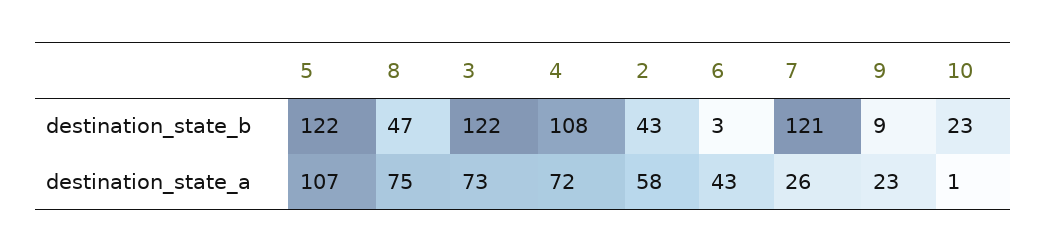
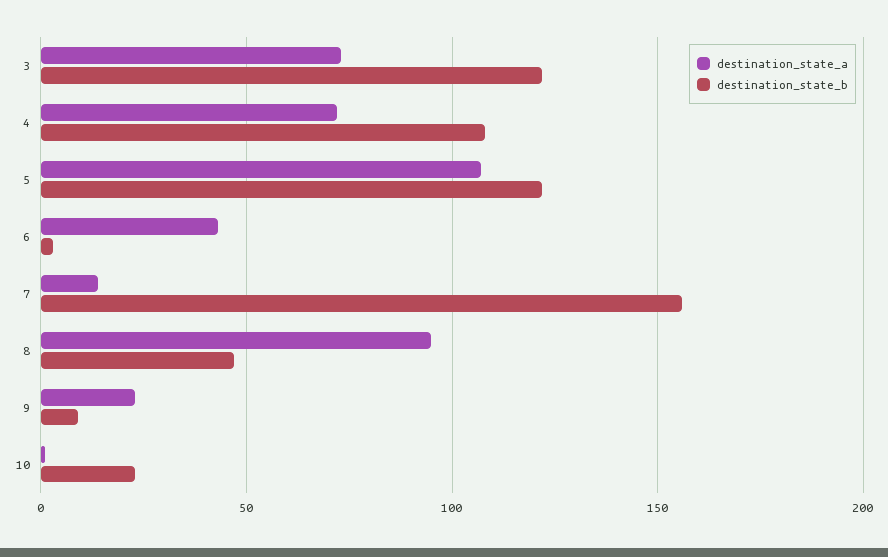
  {
    "destination_state_b": {
      "5": 122,
      "8": 47,
      "3": 122,
      "4": 108,
-     "2": 43,
      "6": 3,
-     "7": 121,
+     "7": 155,
      "9": 9,
      "10": 23
    },
    "destination_state_a": {
      "5": 107,
-     "8": 75,
+     "8": 95,
      "3": 73,
      "4": 72,
-     "2": 58,
      "6": 43,
-     "7": 26,
+     "7": 15,
      "9": 23,
      "10": 1
    }
  }

